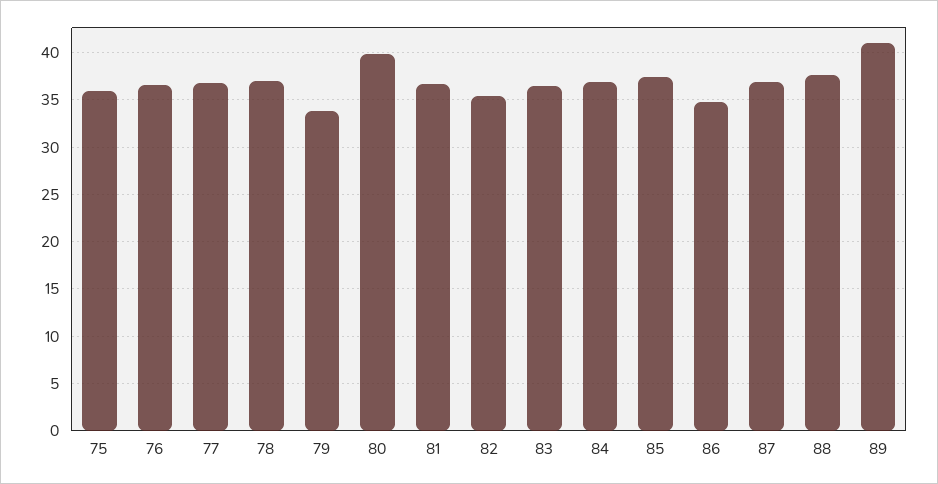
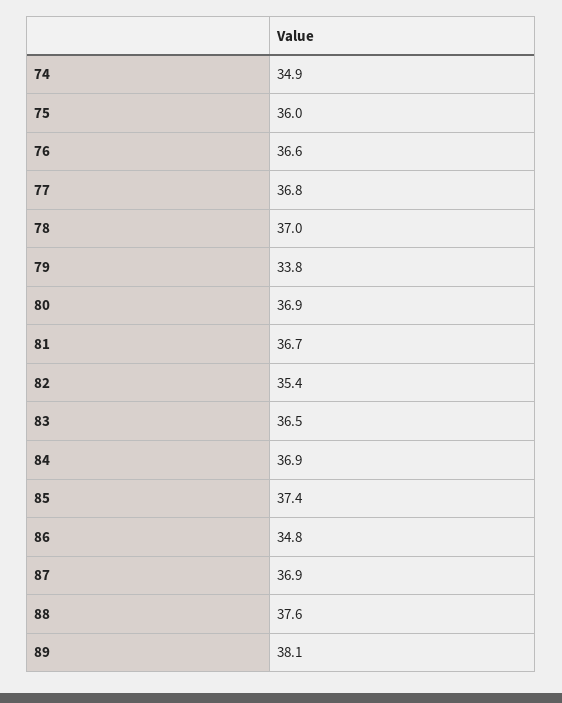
  {
    "75": 36,
    "76": 36.6,
    "77": 36.8,
    "78": 37,
    "79": 33.8,
-   "80": 40,
+   "80": 36.9,
    "81": 36.7,
    "82": 35.4,
    "83": 36.5,
    "84": 36.9,
    "85": 37.4,
    "86": 34.8,
    "87": 36.9,
    "88": 37.6,
-   "89": 41
+   "89": 38.1,
+   "74": 34.9
  }

